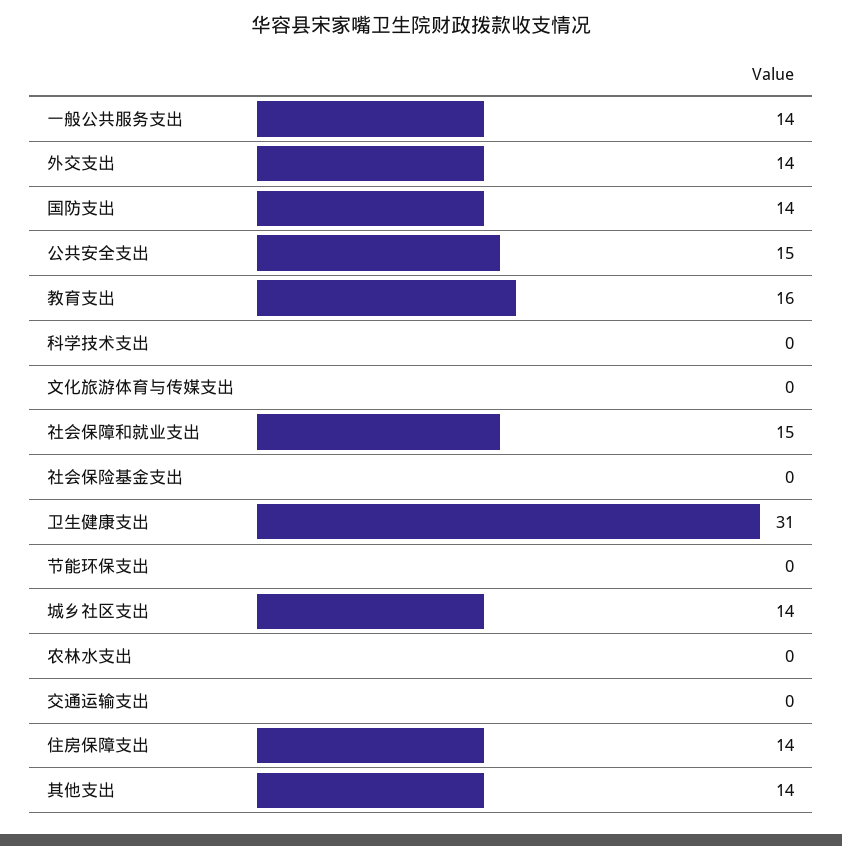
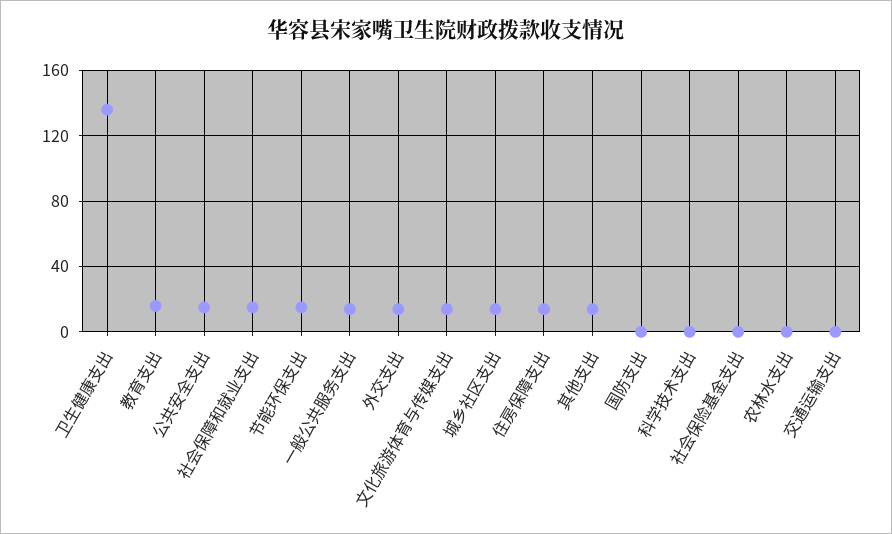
  {
    "一般公共服务支出": 14,
    "外交支出": 14,
-   "国防支出": 14,
+   "国防支出": 0,
    "公共安全支出": 15,
    "教育支出": 16,
    "科学技术支出": 0,
-   "文化旅游体育与传媒支出": 0,
+   "文化旅游体育与传媒支出": 15,
    "社会保障和就业支出": 15,
    "社会保险基金支出": 0,
-   "卫生健康支出": 31,
+   "卫生健康支出": 135,
-   "节能环保支出": 0,
+   "节能环保支出": 15,
    "城乡社区支出": 14,
    "农林水支出": 0,
    "交通运输支出": 0,
    "住房保障支出": 14,
    "其他支出": 14
  }

